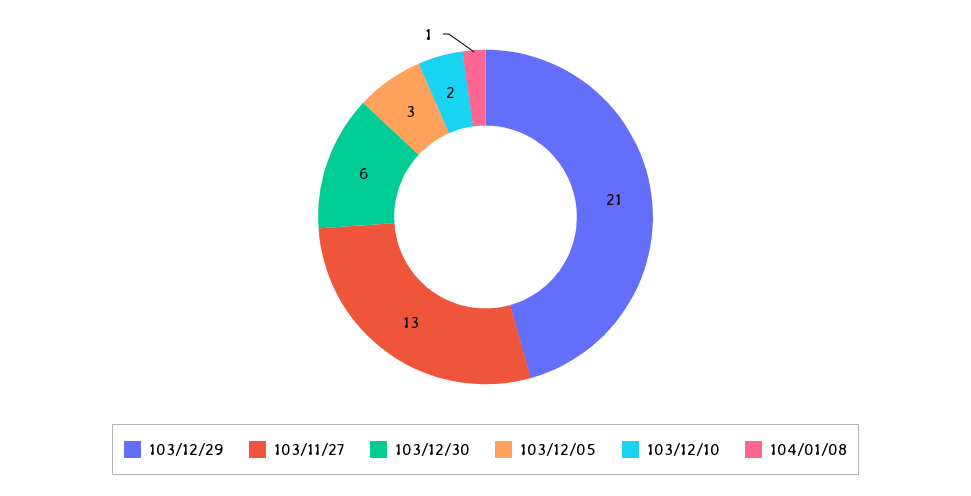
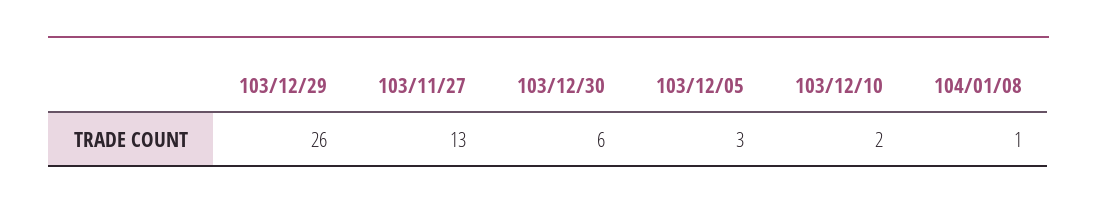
  {
-   "103/12/29": 21,
+   "103/12/29": 26,
    "103/11/27": 13,
    "103/12/30": 6,
    "103/12/05": 3,
    "103/12/10": 2,
    "104/01/08": 1
  }

